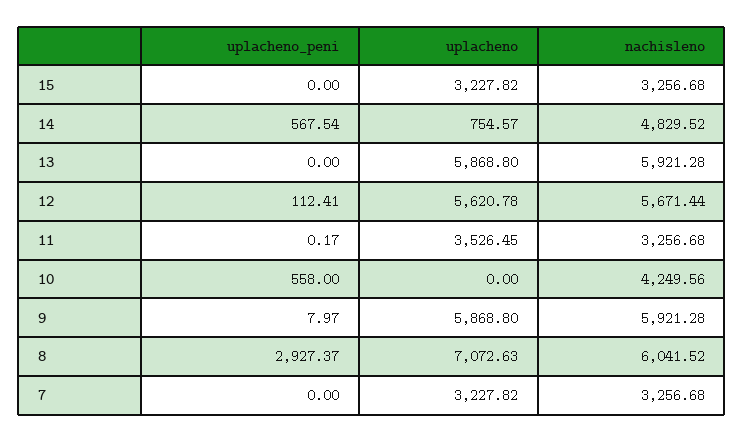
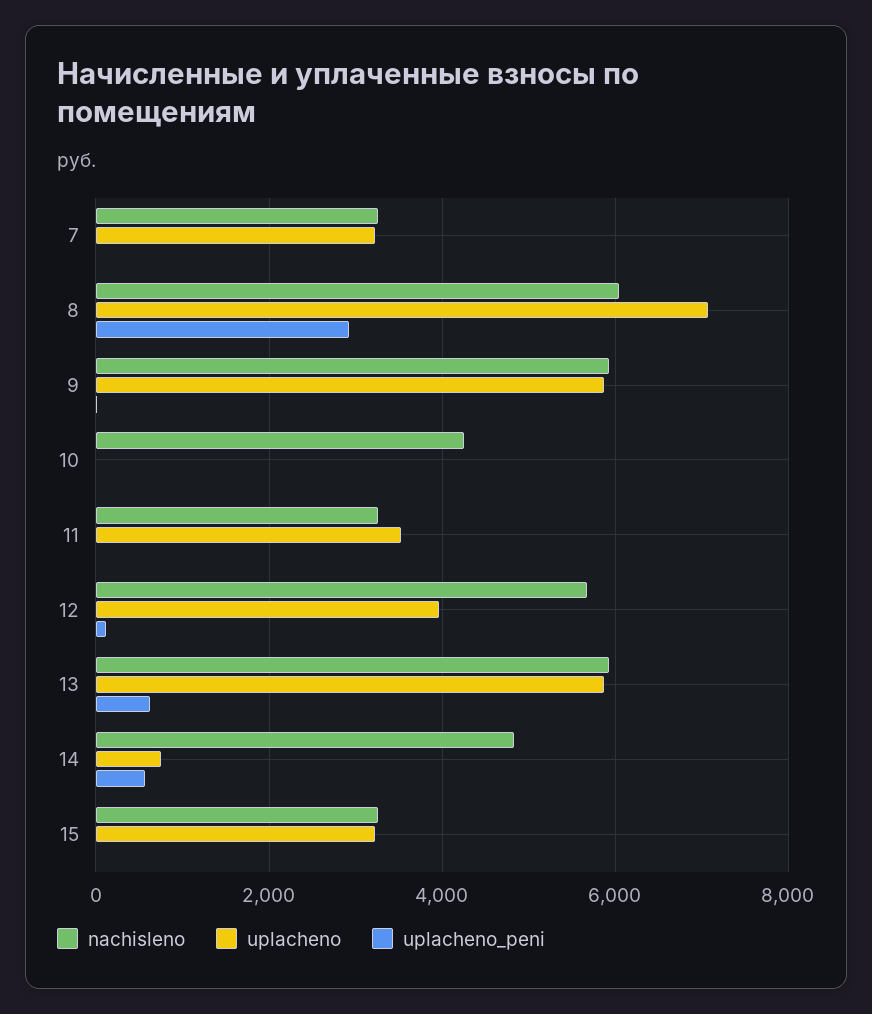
  {
    "uplacheno_peni": {
      "15": 0,
      "14": 567.54,
-     "13": 0,
+     "13": 600,
      "12": 112.41,
      "11": 0.17,
-     "10": 558,
+     "10": 0,
      "9": 7.97,
      "8": 2927.37,
      "7": 0
    },
    "uplacheno": {
      "15": 3227.82,
      "14": 754.57,
      "13": 5868.8,
-     "12": 5620.78,
+     "12": 4000,
      "11": 3526.45,
      "10": 0,
      "9": 5868.8,
      "8": 7072.63,
      "7": 3227.82
    },
    "nachisleno": {
      "15": 3256.68,
      "14": 4829.52,
      "13": 5921.28,
      "12": 5671.44,
      "11": 3256.68,
      "10": 4249.56,
      "9": 5921.28,
      "8": 6041.52,
      "7": 3256.68
    }
  }

